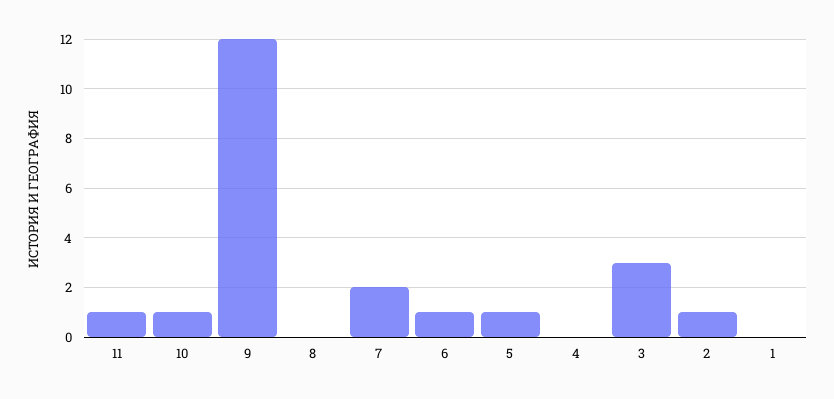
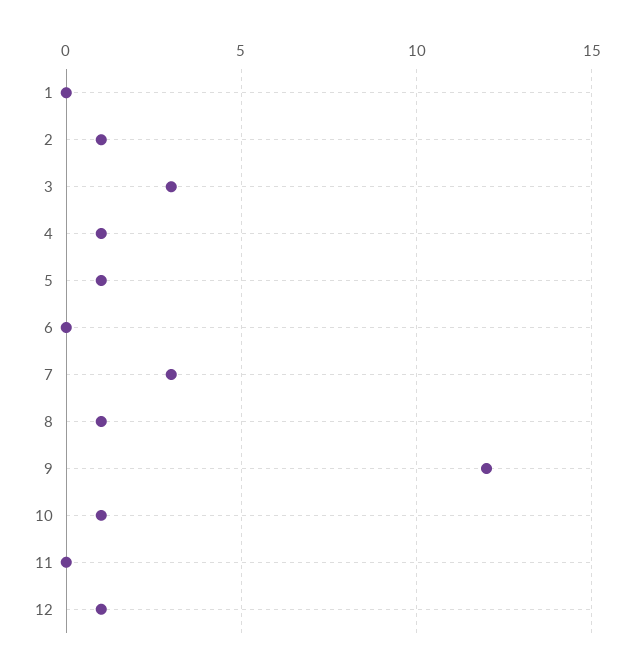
  {
-   "11": 1,
+   "11": 0,
    "10": 1,
    "9": 12,
-   "8": 0,
+   "8": 1,
-   "7": 2,
+   "7": 3,
-   "6": 1,
+   "6": 0,
    "5": 1,
-   "4": 0,
+   "4": 1,
    "3": 3,
    "2": 1,
-   "1": 0
+   "1": 0,
+   "12": 1
  }

